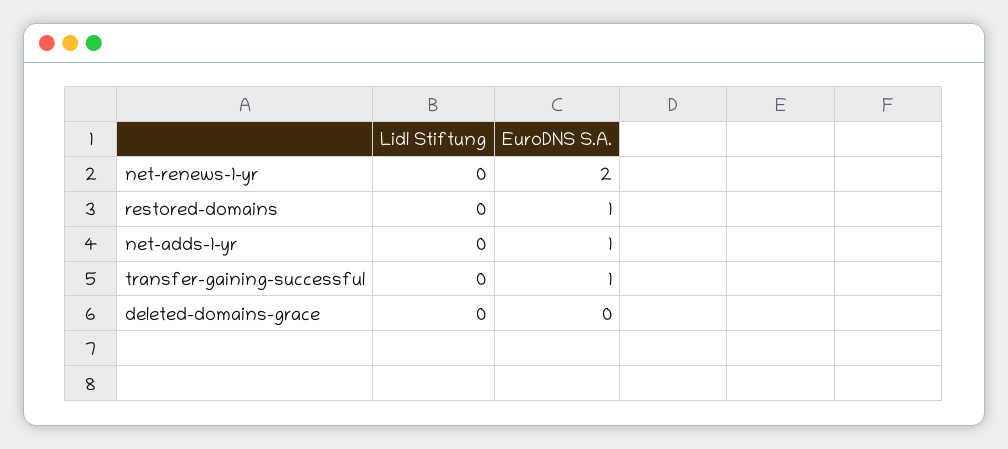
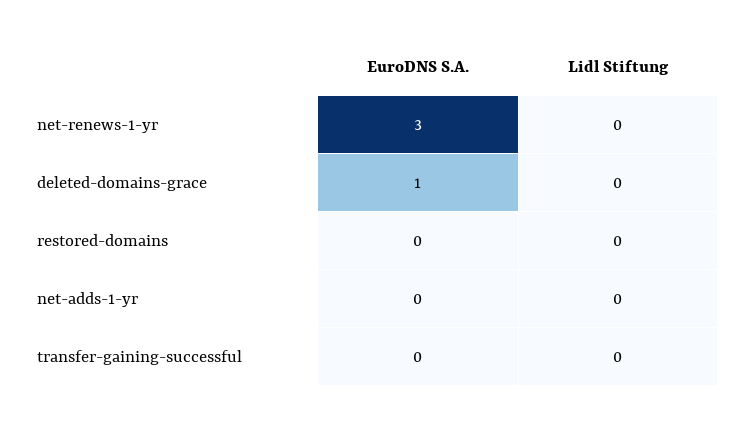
  {
    "Lidl Stiftung": {
      "net-renews-1-yr": 0,
      "restored-domains": 0,
      "net-adds-1-yr": 0,
      "transfer-gaining-successful": 0,
      "deleted-domains-grace": 0
    },
    "EuroDNS S.A.": {
-     "net-renews-1-yr": 2,
+     "net-renews-1-yr": 3,
-     "restored-domains": 1,
+     "restored-domains": 0,
-     "net-adds-1-yr": 1,
+     "net-adds-1-yr": 0,
-     "transfer-gaining-successful": 1,
+     "transfer-gaining-successful": 0,
-     "deleted-domains-grace": 0
+     "deleted-domains-grace": 1
    }
  }

